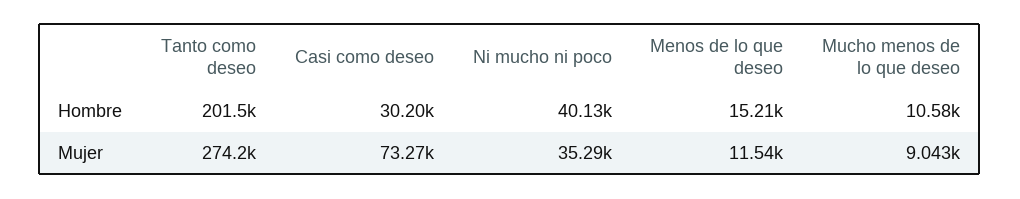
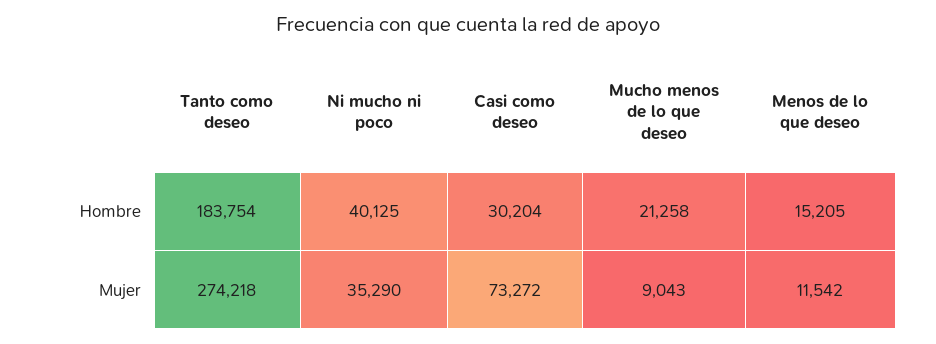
  {
    "Tanto como deseo": {
-     "Hombre": 201500,
+     "Hombre": 183754,
      "Mujer": 274218
    },
    "Casi como deseo": {
      "Hombre": 30204,
      "Mujer": 73272
    },
    "Ni mucho ni poco": {
      "Hombre": 40125,
      "Mujer": 35290
    },
    "Menos de lo que deseo": {
      "Hombre": 15205,
      "Mujer": 11542
    },
    "Mucho menos de lo que deseo": {
-     "Hombre": 10580,
+     "Hombre": 21258,
      "Mujer": 9043
    }
  }

